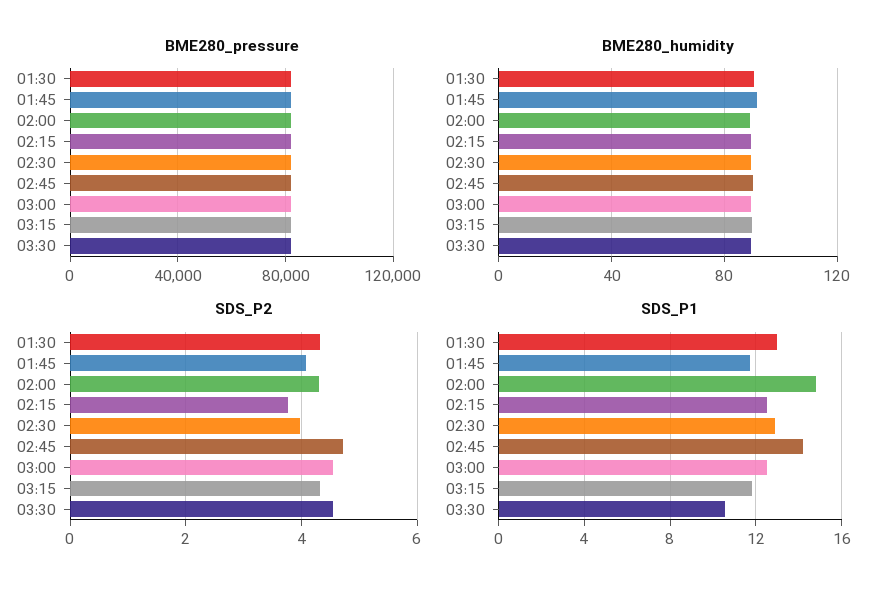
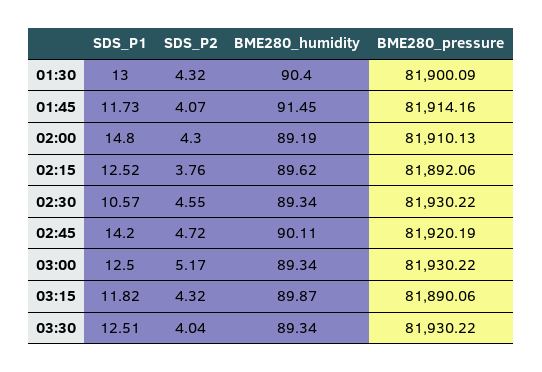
  {
    "BME280_pressure": {
      "01:30": 81900.09,
      "01:45": 81914.16,
      "02:00": 81910.13,
      "02:15": 81892.06,
      "02:30": 81930.22,
      "02:45": 81920.19,
      "03:00": 81930.22,
      "03:15": 81890.06,
      "03:30": 81930.22
    },
    "BME280_humidity": {
      "01:30": 90.4,
      "01:45": 91.45,
      "02:00": 89.19,
      "02:15": 89.62,
      "02:30": 89.34,
      "02:45": 90.11,
      "03:00": 89.34,
      "03:15": 89.87,
      "03:30": 89.34
    },
    "SDS_P2": {
      "01:30": 4.32,
      "01:45": 4.07,
      "02:00": 4.3,
      "02:15": 3.76,
-     "02:30": 4,
+     "02:30": 4.55,
      "02:45": 4.72,
-     "03:00": 4.6,
+     "03:00": 5.17,
      "03:15": 4.32,
-     "03:30": 4.6
+     "03:30": 4.04
    },
    "SDS_P1": {
      "01:30": 13,
      "01:45": 11.73,
      "02:00": 14.8,
      "02:15": 12.52,
-     "02:30": 13,
+     "02:30": 10.57,
      "02:45": 14.2,
      "03:00": 12.5,
      "03:15": 11.82,
-     "03:30": 10.5
+     "03:30": 12.51
    }
  }

